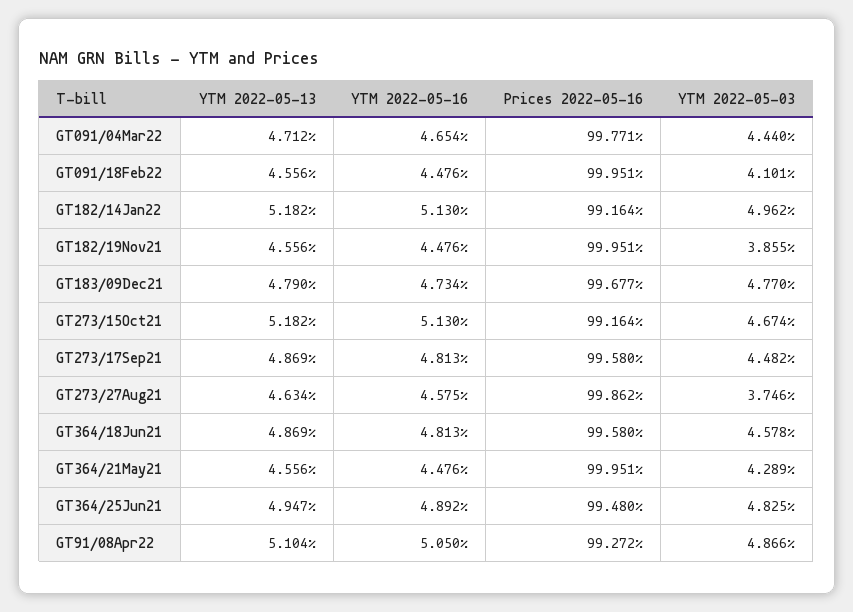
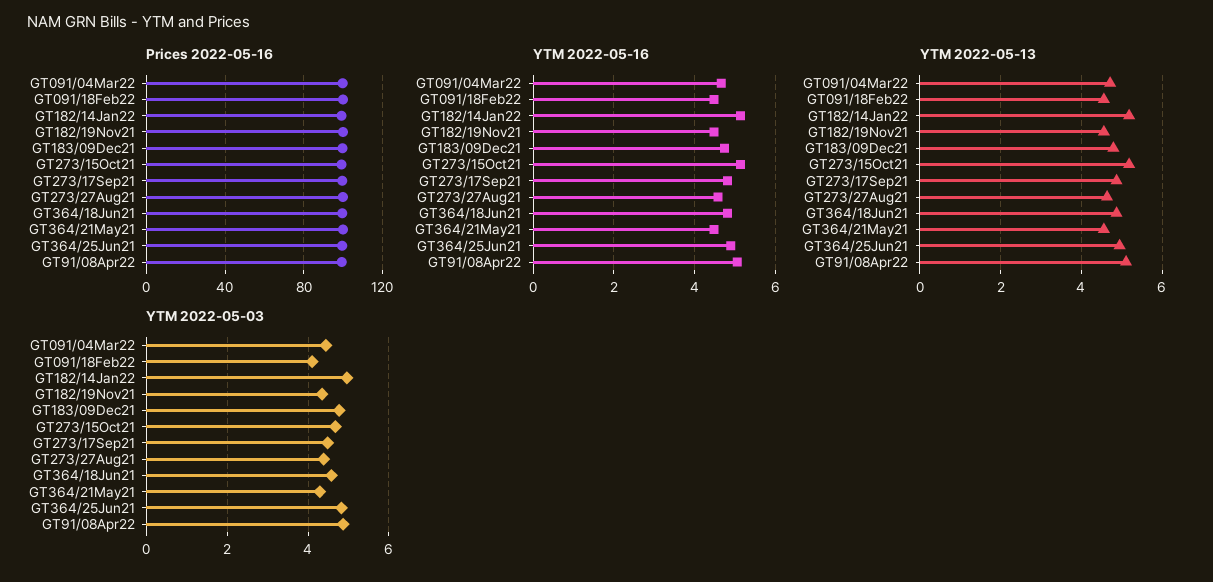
  {
    "YTM 2022-05-13": {
      "GT091/04Mar22": 4.712,
      "GT091/18Feb22": 4.556,
      "GT182/14Jan22": 5.182,
      "GT182/19Nov21": 4.556,
      "GT183/09Dec21": 4.79,
      "GT273/15Oct21": 5.182,
      "GT273/17Sep21": 4.869,
      "GT273/27Aug21": 4.634,
      "GT364/18Jun21": 4.869,
      "GT364/21May21": 4.556,
      "GT364/25Jun21": 4.947,
      "GT91/08Apr22": 5.104
    },
    "YTM 2022-05-16": {
      "GT091/04Mar22": 4.654,
      "GT091/18Feb22": 4.476,
      "GT182/14Jan22": 5.13,
      "GT182/19Nov21": 4.476,
      "GT183/09Dec21": 4.734,
      "GT273/15Oct21": 5.13,
      "GT273/17Sep21": 4.813,
      "GT273/27Aug21": 4.575,
      "GT364/18Jun21": 4.813,
      "GT364/21May21": 4.476,
      "GT364/25Jun21": 4.892,
      "GT91/08Apr22": 5.05
    },
    "Prices 2022-05-16": {
      "GT091/04Mar22": 99.771,
      "GT091/18Feb22": 99.951,
      "GT182/14Jan22": 99.164,
      "GT182/19Nov21": 99.951,
      "GT183/09Dec21": 99.677,
      "GT273/15Oct21": 99.164,
      "GT273/17Sep21": 99.58,
      "GT273/27Aug21": 99.862,
      "GT364/18Jun21": 99.58,
      "GT364/21May21": 99.951,
      "GT364/25Jun21": 99.48,
      "GT91/08Apr22": 99.272
    },
    "YTM 2022-05-03": {
      "GT091/04Mar22": 4.44,
      "GT091/18Feb22": 4.101,
      "GT182/14Jan22": 4.962,
-     "GT182/19Nov21": 3.855,
+     "GT182/19Nov21": 4.4,
      "GT183/09Dec21": 4.77,
      "GT273/15Oct21": 4.674,
      "GT273/17Sep21": 4.482,
-     "GT273/27Aug21": 3.746,
+     "GT273/27Aug21": 4.4,
      "GT364/18Jun21": 4.578,
      "GT364/21May21": 4.289,
      "GT364/25Jun21": 4.825,
      "GT91/08Apr22": 4.866
    }
  }

